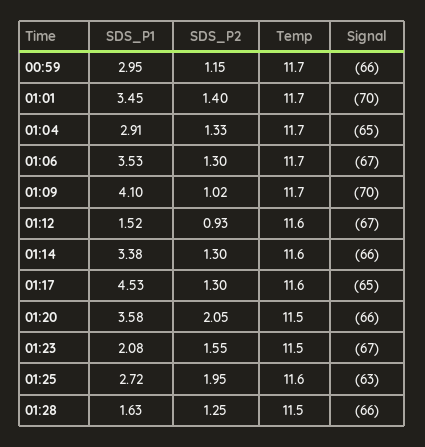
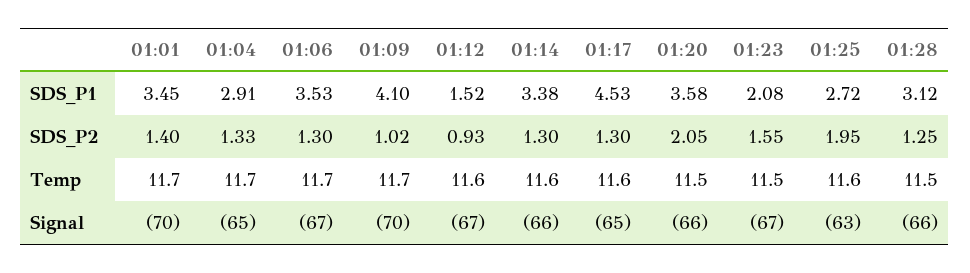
  {
    "SDS_P1": {
-     "00:59": 2.95,
      "01:01": 3.45,
      "01:04": 2.91,
      "01:06": 3.53,
      "01:09": 4.1,
      "01:12": 1.52,
      "01:14": 3.38,
      "01:17": 4.53,
      "01:20": 3.58,
      "01:23": 2.08,
      "01:25": 2.72,
-     "01:28": 1.63
+     "01:28": 3.12
    },
    "SDS_P2": {
-     "00:59": 1.15,
      "01:01": 1.4,
      "01:04": 1.33,
      "01:06": 1.3,
      "01:09": 1.02,
      "01:12": 0.93,
      "01:14": 1.3,
      "01:17": 1.3,
      "01:20": 2.05,
      "01:23": 1.55,
      "01:25": 1.95,
      "01:28": 1.25
    },
    "Temp": {
-     "00:59": 11.7,
      "01:01": 11.7,
      "01:04": 11.7,
      "01:06": 11.7,
      "01:09": 11.7,
      "01:12": 11.6,
      "01:14": 11.6,
      "01:17": 11.6,
      "01:20": 11.5,
      "01:23": 11.5,
      "01:25": 11.6,
      "01:28": 11.5
    },
    "Signal": {
-     "00:59": -66,
      "01:01": -70,
      "01:04": -65,
      "01:06": -67,
      "01:09": -70,
      "01:12": -67,
      "01:14": -66,
      "01:17": -65,
      "01:20": -66,
      "01:23": -67,
      "01:25": -63,
      "01:28": -66
    }
  }

